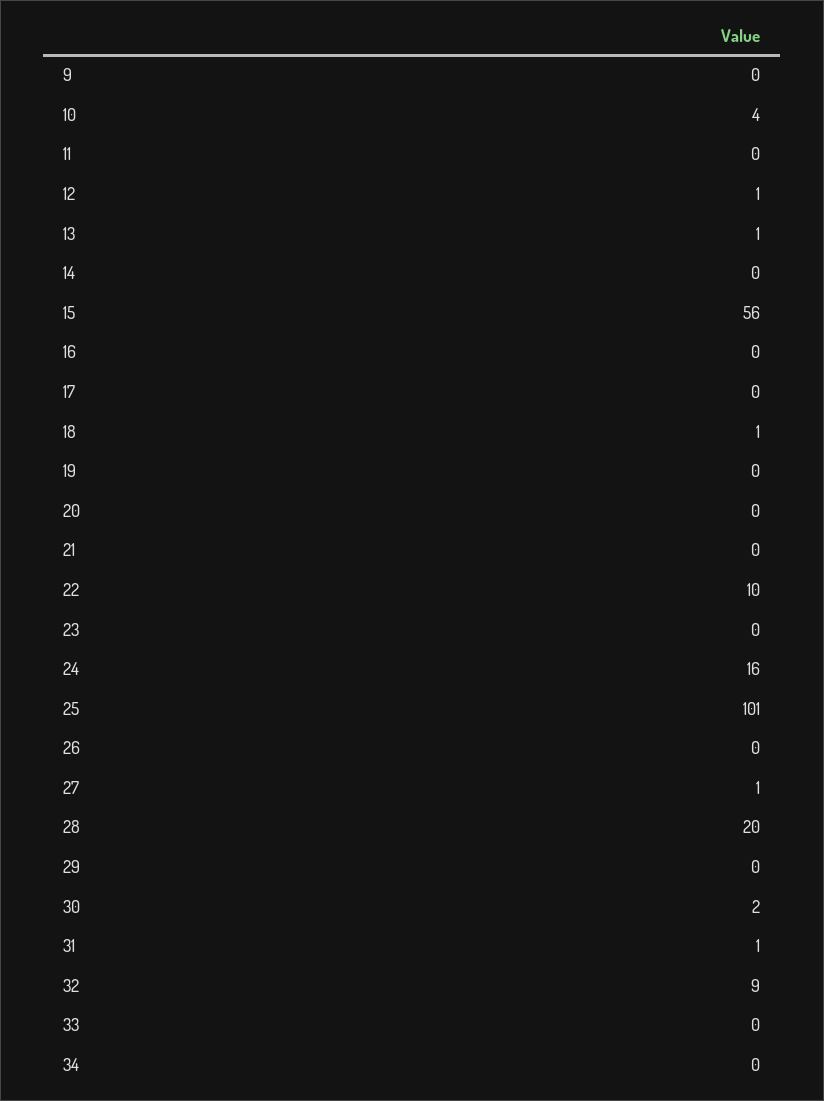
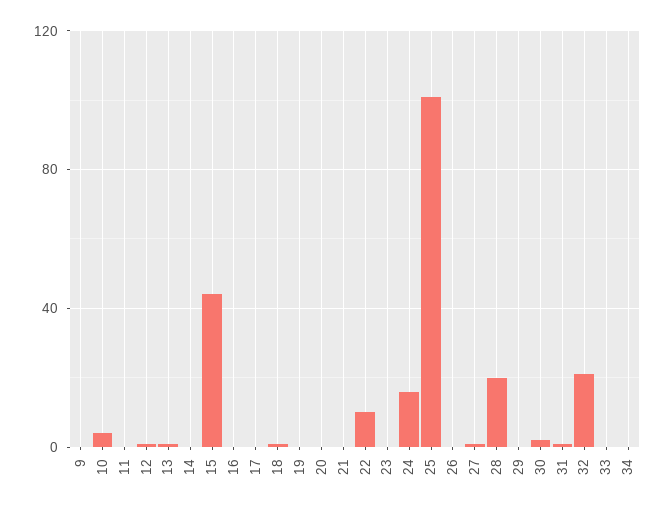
  {
    "9": 0,
    "10": 4,
    "11": 0,
    "12": 1,
    "13": 1,
    "14": 0,
-   "15": 56,
+   "15": 45,
    "16": 0,
    "17": 0,
    "18": 1,
    "19": 0,
    "20": 0,
    "21": 0,
    "22": 10,
    "23": 0,
    "24": 16,
    "25": 101,
    "26": 0,
    "27": 1,
    "28": 20,
    "29": 0,
    "30": 2,
    "31": 1,
-   "32": 9,
+   "32": 20,
    "33": 0,
    "34": 0
  }

